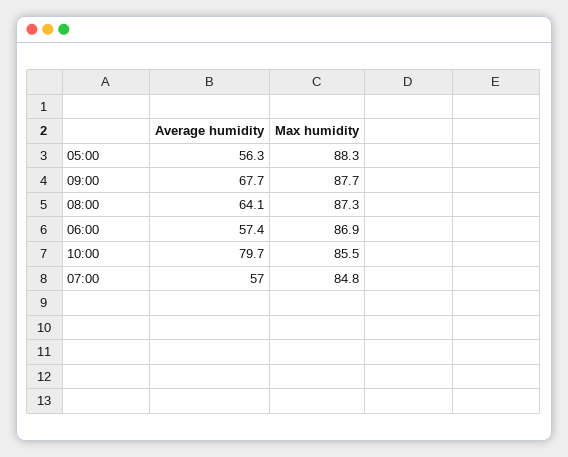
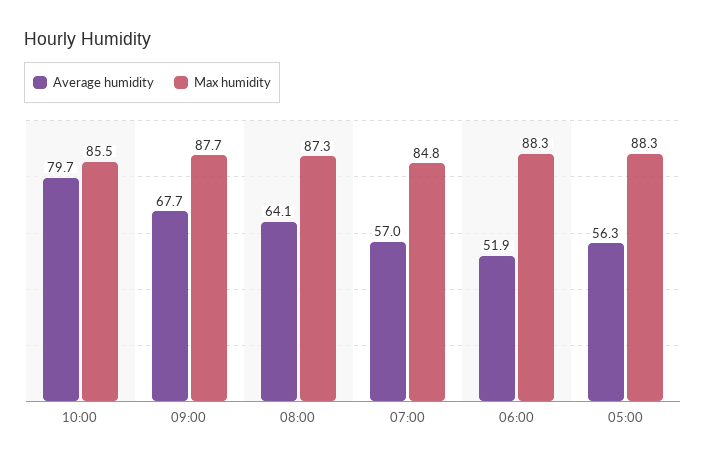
  {
    "Average humidity": {
      "05:00": 56.3,
      "09:00": 67.7,
      "08:00": 64.1,
-     "06:00": 57.4,
+     "06:00": 51.9,
      "10:00": 79.7,
      "07:00": 57
    },
    "Max humidity": {
      "05:00": 88.3,
      "09:00": 87.7,
      "08:00": 87.3,
-     "06:00": 86.9,
+     "06:00": 88.3,
      "10:00": 85.5,
      "07:00": 84.8
    }
  }

